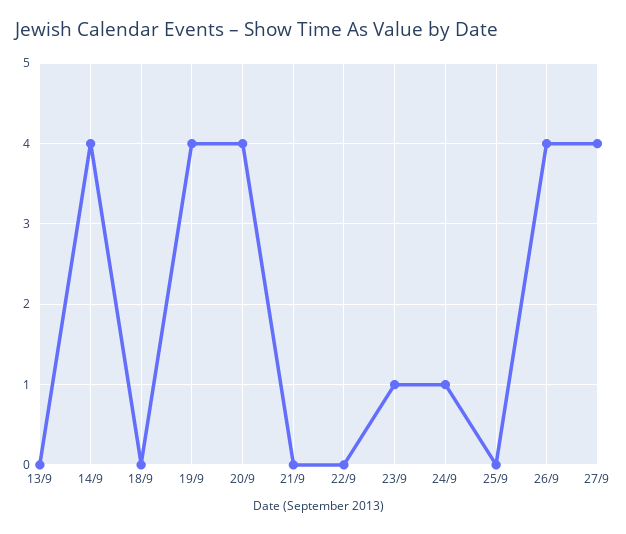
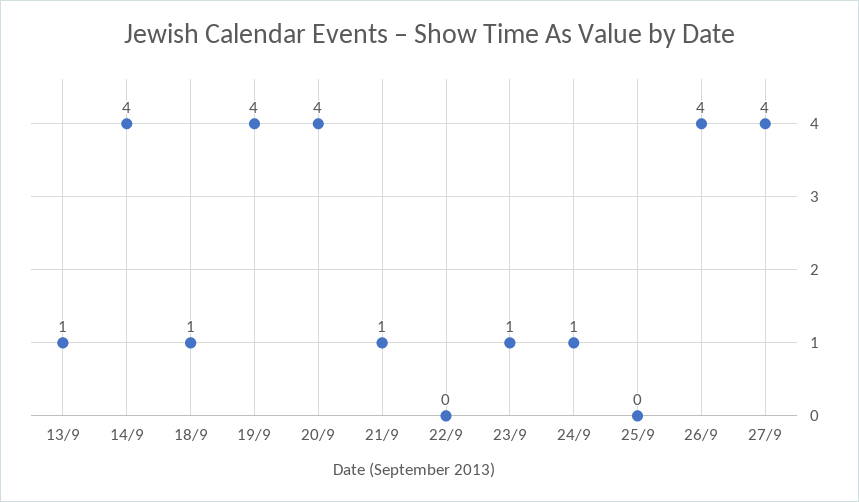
  {
-   "13/9": 0,
+   "13/9": 1,
    "14/9": 4,
-   "18/9": 0,
+   "18/9": 1,
    "19/9": 4,
    "20/9": 4,
-   "21/9": 0,
+   "21/9": 1,
    "22/9": 0,
    "23/9": 1,
    "24/9": 1,
    "25/9": 0,
    "26/9": 4,
    "27/9": 4
  }

